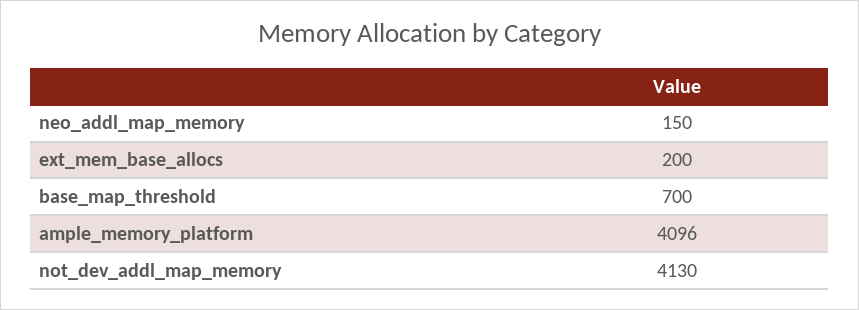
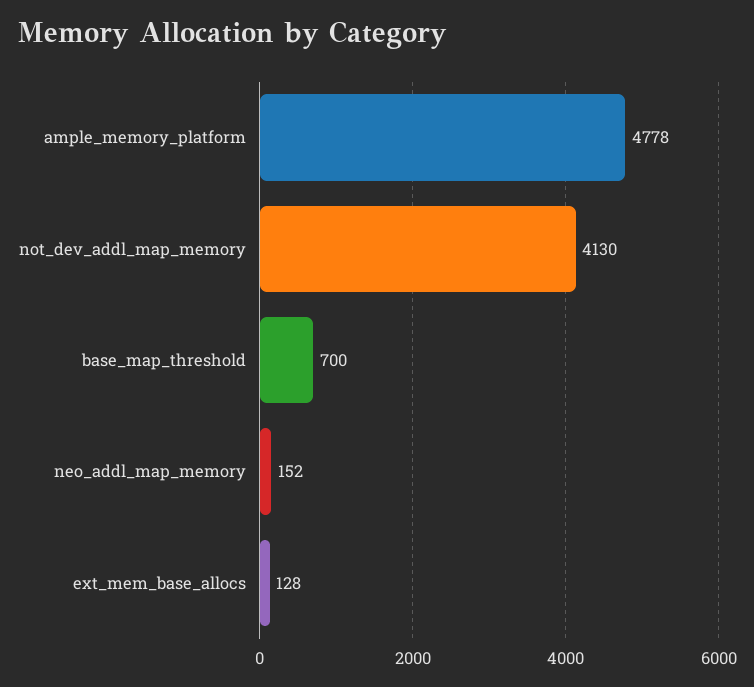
  {
-   "neo_addl_map_memory": 150,
+   "neo_addl_map_memory": 152,
-   "ext_mem_base_allocs": 200,
+   "ext_mem_base_allocs": 128,
    "base_map_threshold": 700,
-   "ample_memory_platform": 4096,
+   "ample_memory_platform": 4778,
    "not_dev_addl_map_memory": 4130
  }

